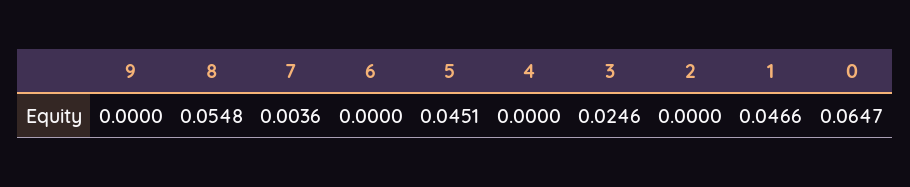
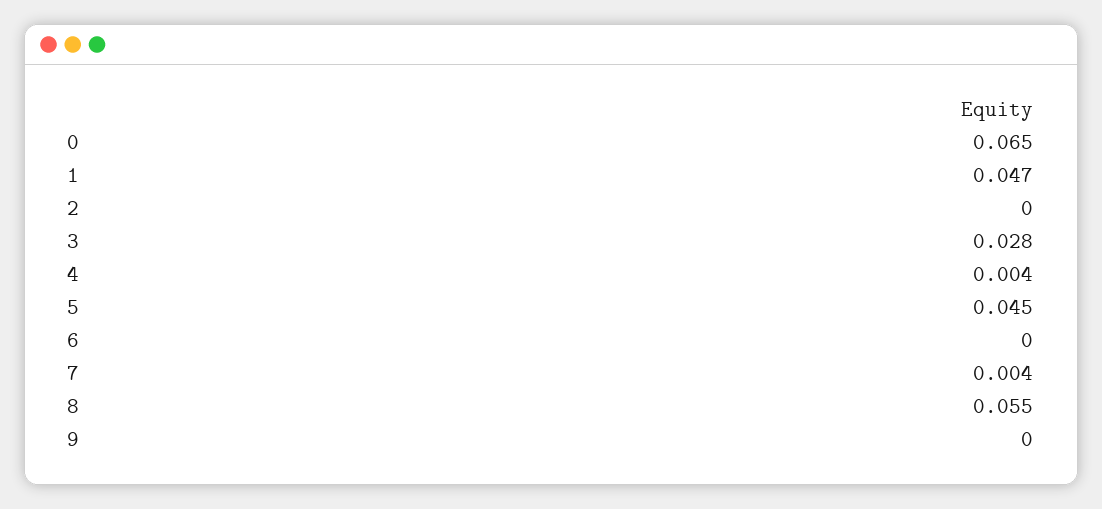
  {
    "9": 0,
    "8": 0.0548,
    "7": 0.0036,
    "6": 0,
    "5": 0.0451,
-   "4": 0,
+   "4": 0.004,
-   "3": 0.0246,
+   "3": 0.028,
    "2": 0,
    "1": 0.0466,
    "0": 0.0647
  }

